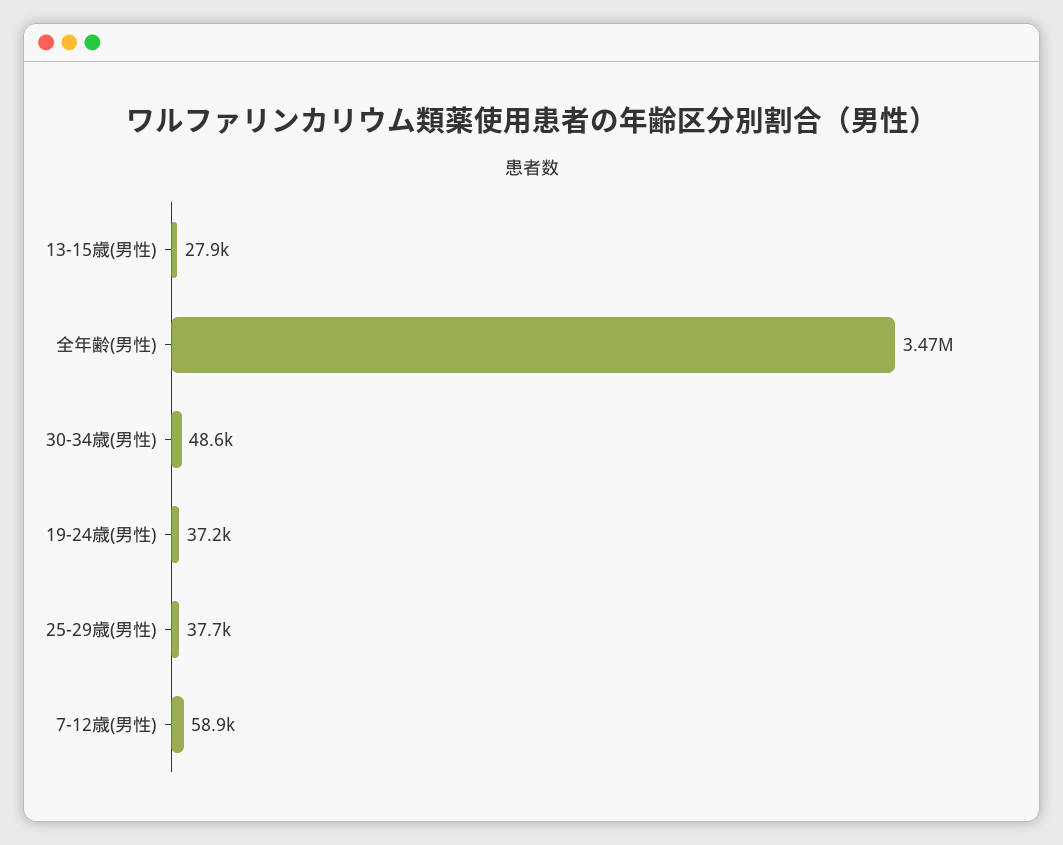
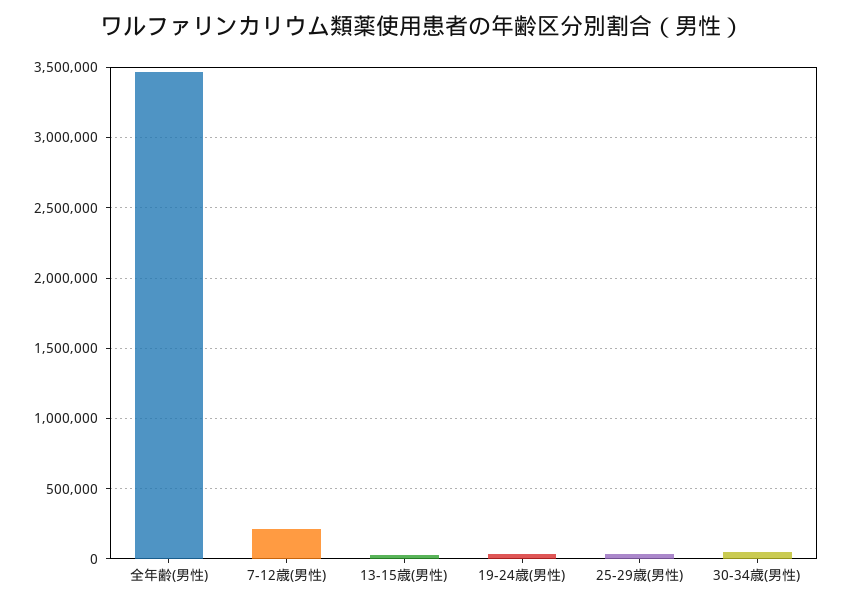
  {
    "13-15歳(男性)": 27900,
    "全年齢(男性)": 3470000,
    "30-34歳(男性)": 48600,
    "19-24歳(男性)": 37200,
    "25-29歳(男性)": 37700,
-   "7-12歳(男性)": 58900
+   "7-12歳(男性)": 200000
  }

